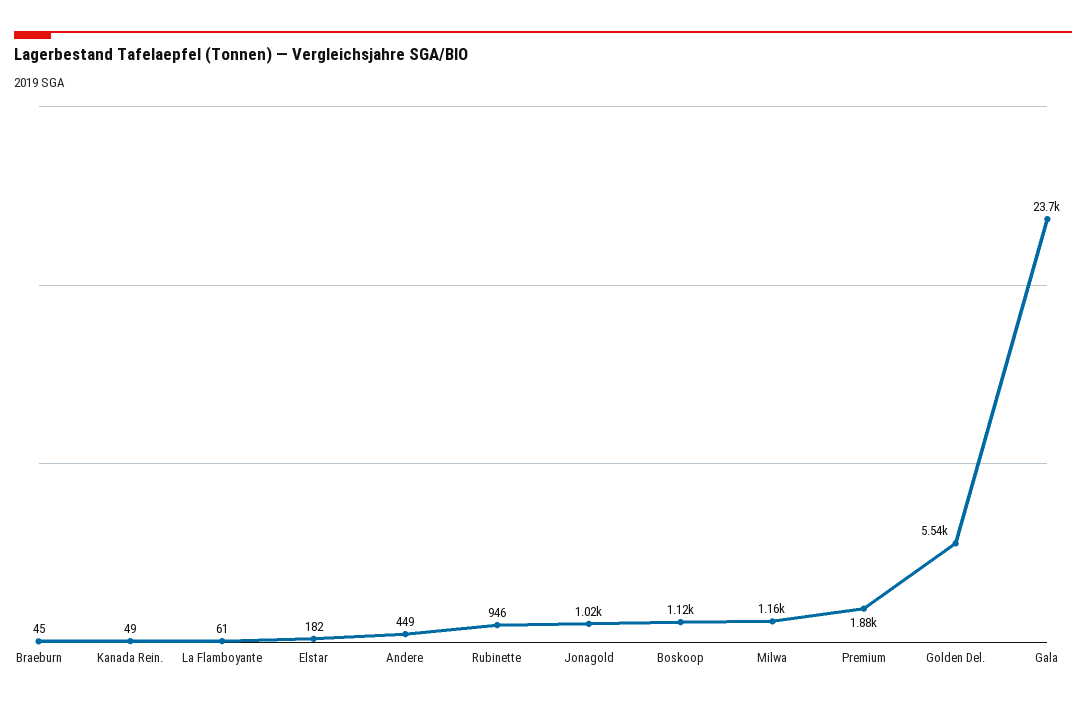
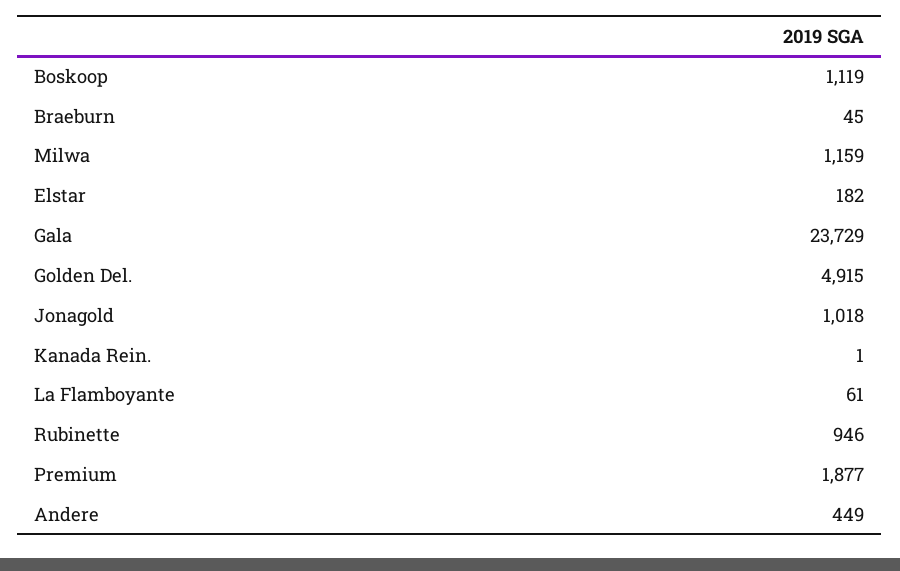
  {
    "Braeburn": 45,
-   "Kanada Rein.": 49,
+   "Kanada Rein.": 1,
    "La Flamboyante": 61,
    "Elstar": 182,
    "Andere": 449,
    "Rubinette": 946,
    "Jonagold": 1018,
    "Boskoop": 1119,
    "Milwa": 1159,
    "Premium": 1877,
-   "Golden Del.": 5540,
+   "Golden Del.": 4915,
    "Gala": 23729
  }

